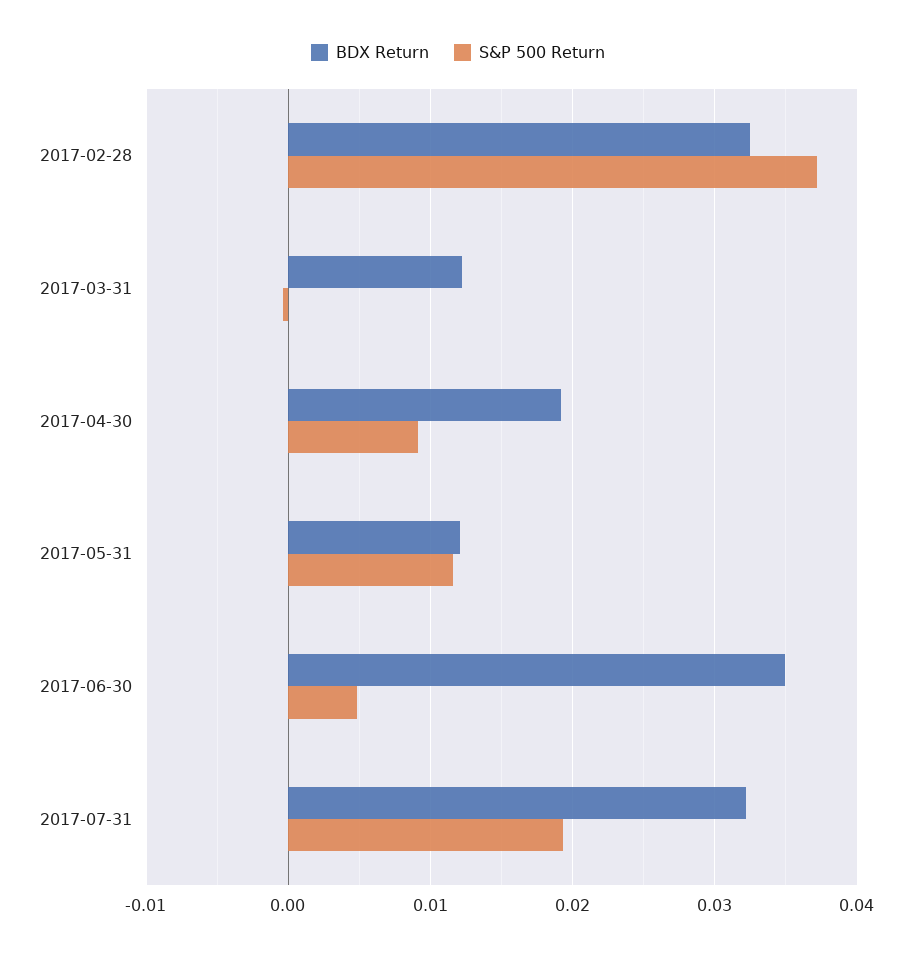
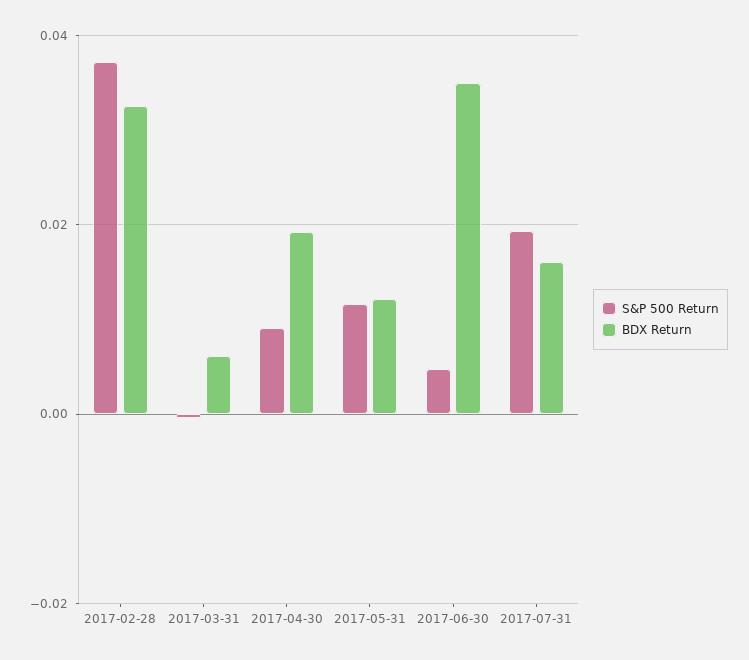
  {
    "BDX Return": {
      "2017-02-28": 0.033,
-     "2017-03-31": 0.012,
+     "2017-03-31": 0.006,
      "2017-04-30": 0.019,
      "2017-05-31": 0.012,
      "2017-06-30": 0.035,
-     "2017-07-31": 0.032
+     "2017-07-31": 0.016
    },
    "S&P 500 Return": {
      "2017-02-28": 0.037,
      "2017-03-31": 0,
      "2017-04-30": 0.009,
      "2017-05-31": 0.012,
      "2017-06-30": 0.005,
      "2017-07-31": 0.019
    }
  }

